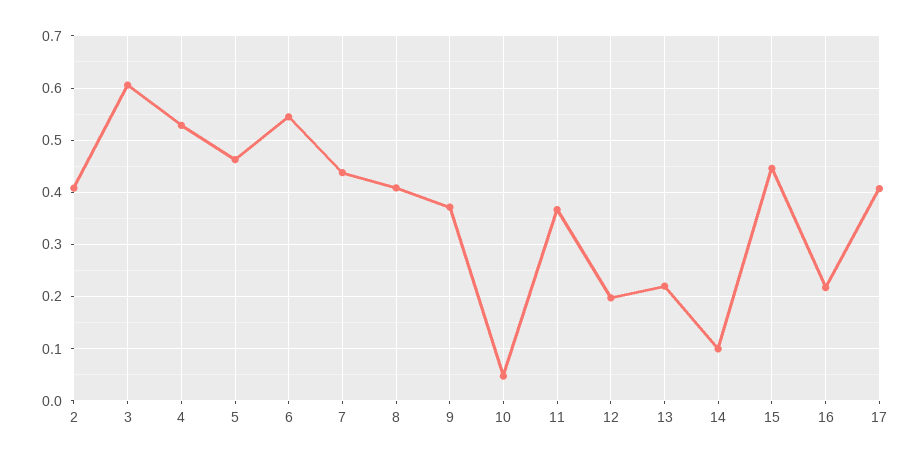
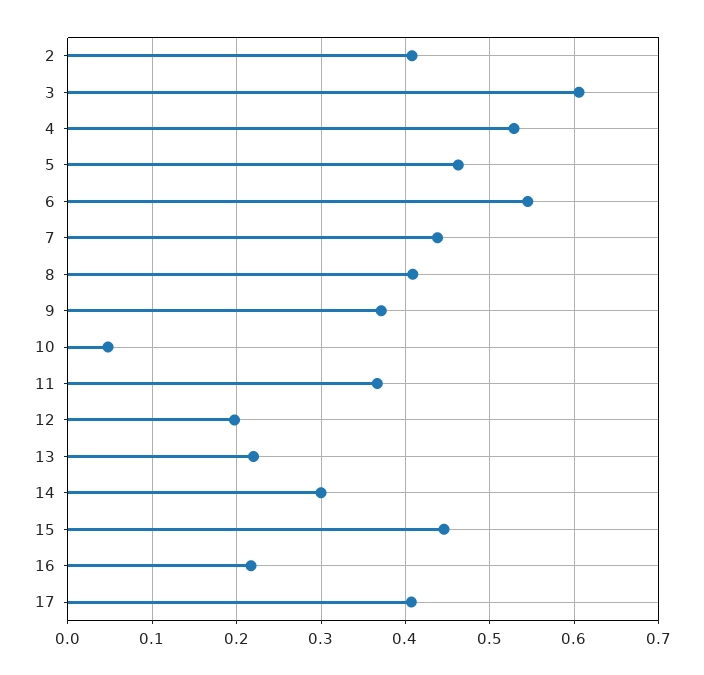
  {
    "2": 0.41,
    "3": 0.61,
    "4": 0.53,
    "5": 0.46,
    "6": 0.54,
    "7": 0.44,
    "8": 0.41,
    "9": 0.37,
    "10": 0.05,
    "11": 0.37,
    "12": 0.2,
    "13": 0.22,
-   "14": 0.1,
+   "14": 0.3,
    "15": 0.45,
    "16": 0.22,
    "17": 0.41
  }

